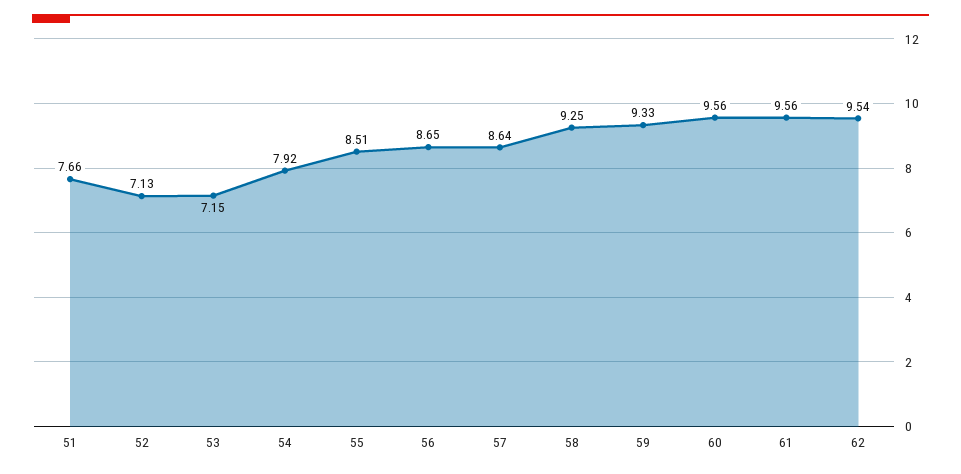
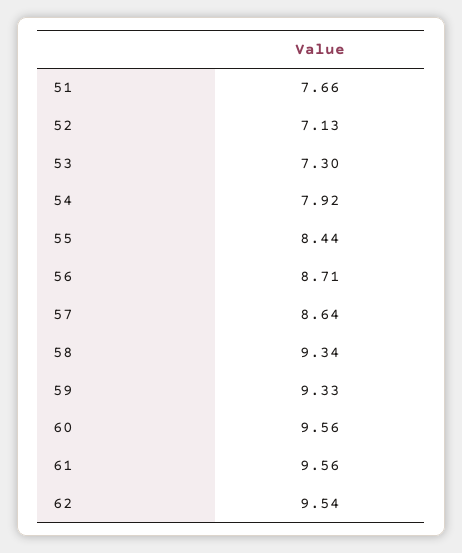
  {
    "51": 7.66,
    "52": 7.13,
-   "53": 7.15,
+   "53": 7.3,
    "54": 7.92,
-   "55": 8.51,
+   "55": 8.44,
-   "56": 8.65,
+   "56": 8.71,
    "57": 8.64,
-   "58": 9.25,
+   "58": 9.34,
    "59": 9.33,
    "60": 9.56,
    "61": 9.56,
    "62": 9.54
  }

